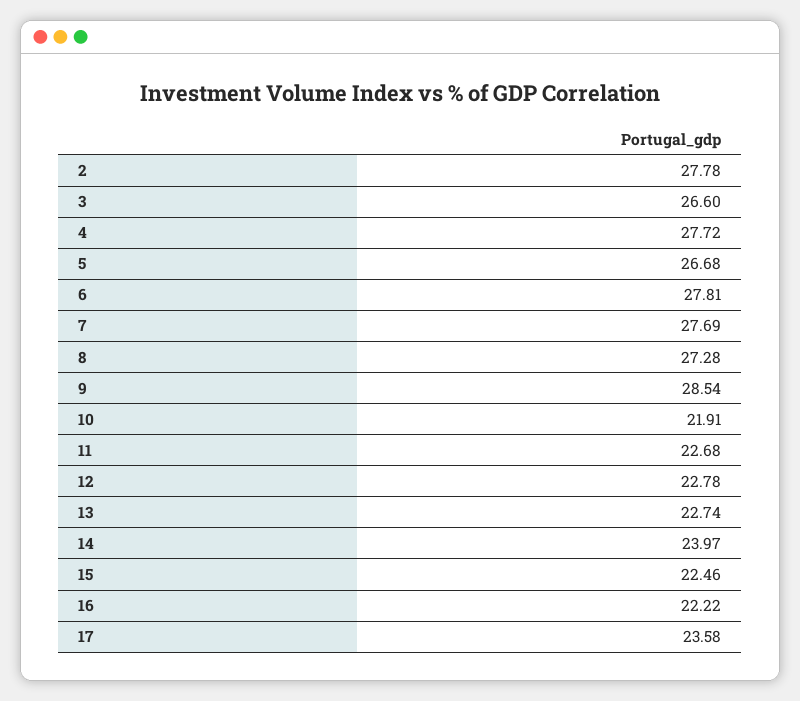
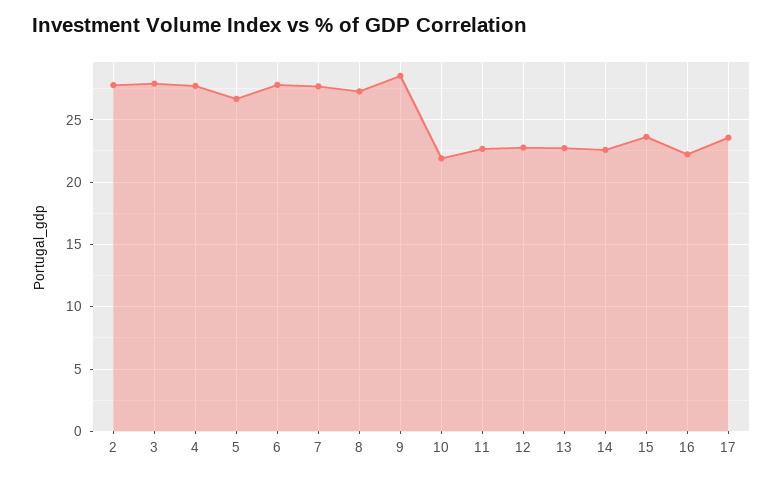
  {
    "2": 27.78,
-   "3": 26.6,
+   "3": 28,
    "4": 27.72,
    "5": 26.68,
    "6": 27.81,
    "7": 27.69,
    "8": 27.28,
    "9": 28.54,
    "10": 21.91,
    "11": 22.68,
    "12": 22.78,
    "13": 22.74,
-   "14": 23.97,
+   "14": 22.5,
-   "15": 22.46,
+   "15": 23.5,
    "16": 22.22,
    "17": 23.58
  }

